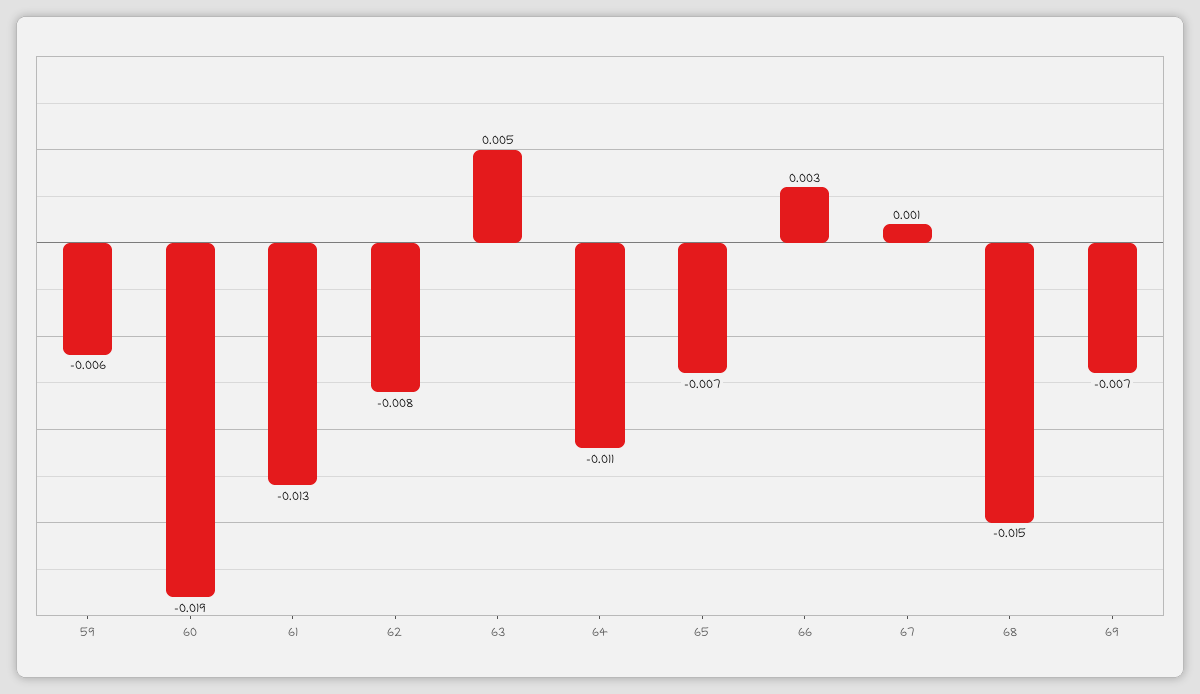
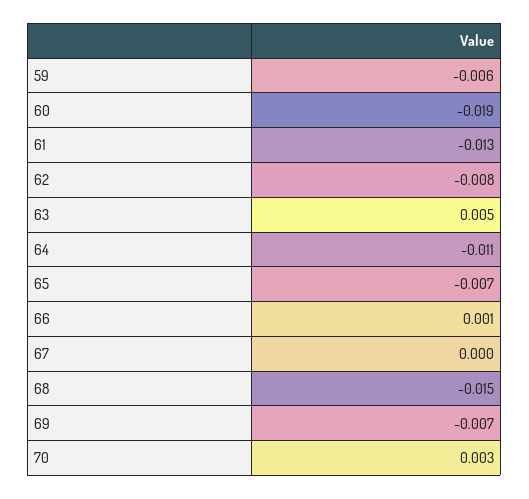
  {
    "59": -0.006,
    "60": -0.019,
    "61": -0.013,
    "62": -0.008,
    "63": 0.005,
    "64": -0.011,
    "65": -0.007,
-   "66": 0.003,
+   "66": 0.001,
-   "67": 0.001,
+   "67": 0,
    "68": -0.015,
-   "69": -0.007
+   "69": -0.007,
+   "70": 0.003
  }

